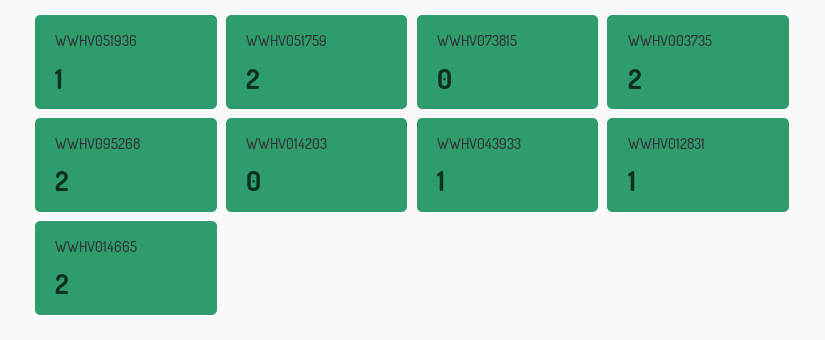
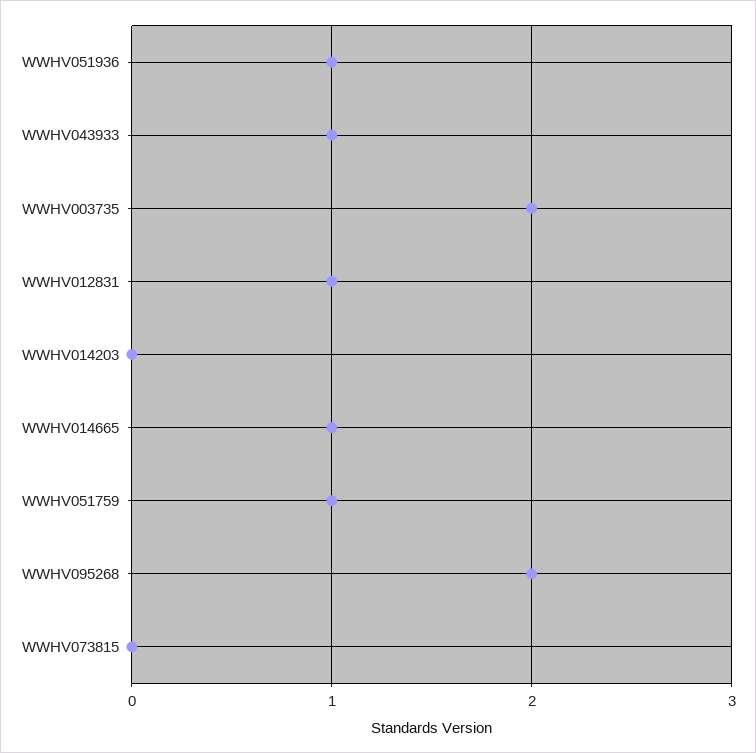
  {
    "WWHV051936": 1,
-   "WWHV051759": 2,
+   "WWHV051759": 1,
    "WWHV073815": 0,
    "WWHV003735": 2,
    "WWHV095268": 2,
    "WWHV014203": 0,
    "WWHV043933": 1,
    "WWHV012831": 1,
-   "WWHV014665": 2
+   "WWHV014665": 1
  }

